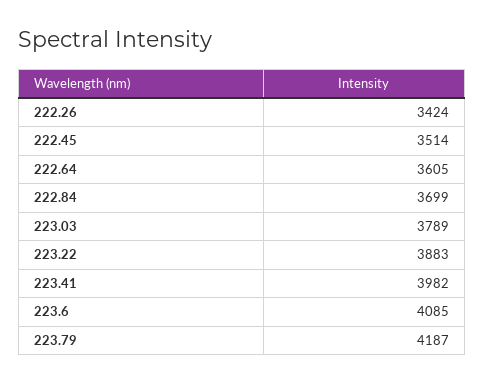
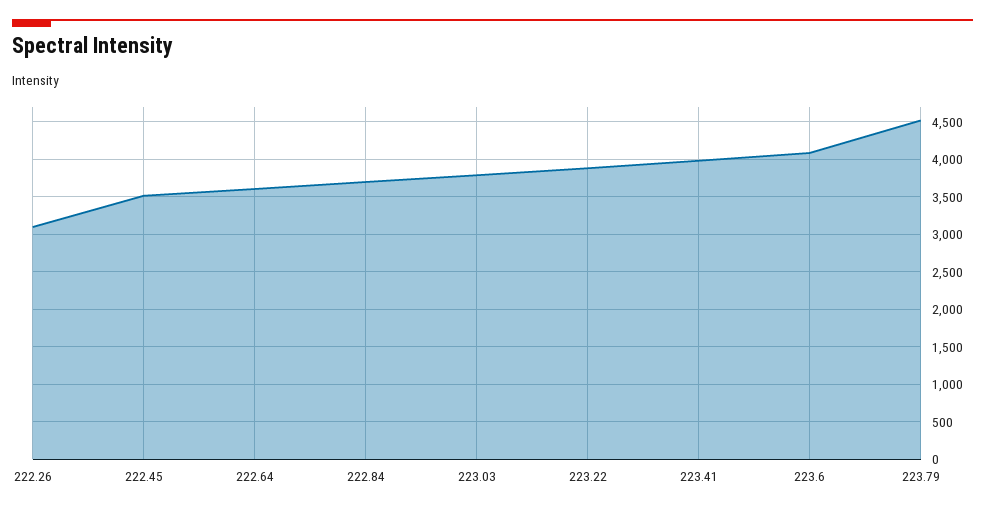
  {
-   "222.26": 3424,
+   "222.26": 3100,
    "222.45": 3514,
    "222.64": 3605,
    "222.84": 3699,
    "223.03": 3789,
    "223.22": 3883,
    "223.41": 3982,
    "223.6": 4085,
-   "223.79": 4187
+   "223.79": 4500
  }

